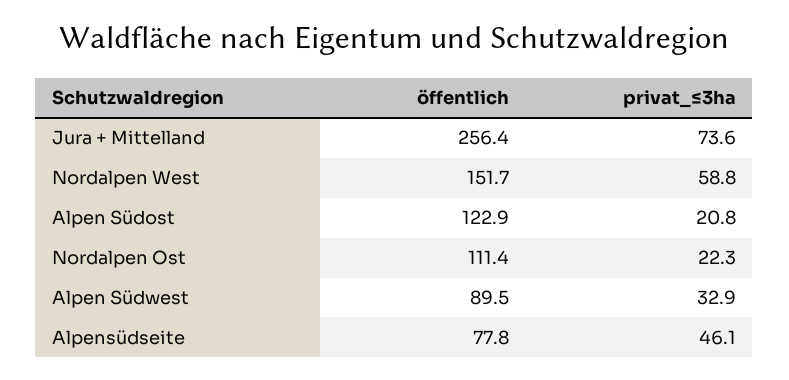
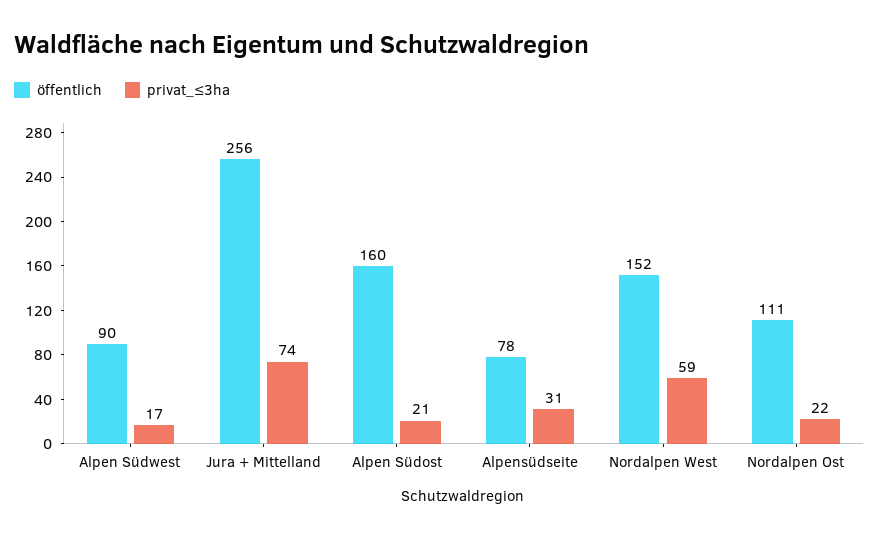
  {
    "öffentlich": {
      "Jura + Mittelland": 256.4,
      "Nordalpen West": 151.7,
-     "Alpen Südost": 122.9,
+     "Alpen Südost": 160,
      "Nordalpen Ost": 111.4,
      "Alpen Südwest": 89.5,
      "Alpensüdseite": 77.8
    },
    "privat_≤3ha": {
      "Jura + Mittelland": 73.6,
      "Nordalpen West": 58.8,
      "Alpen Südost": 20.8,
      "Nordalpen Ost": 22.3,
-     "Alpen Südwest": 32.9,
+     "Alpen Südwest": 17,
-     "Alpensüdseite": 46.1
+     "Alpensüdseite": 31
    }
  }

